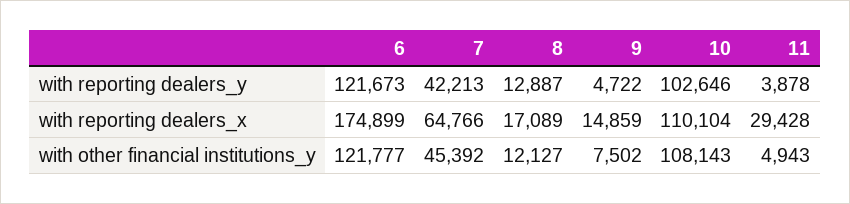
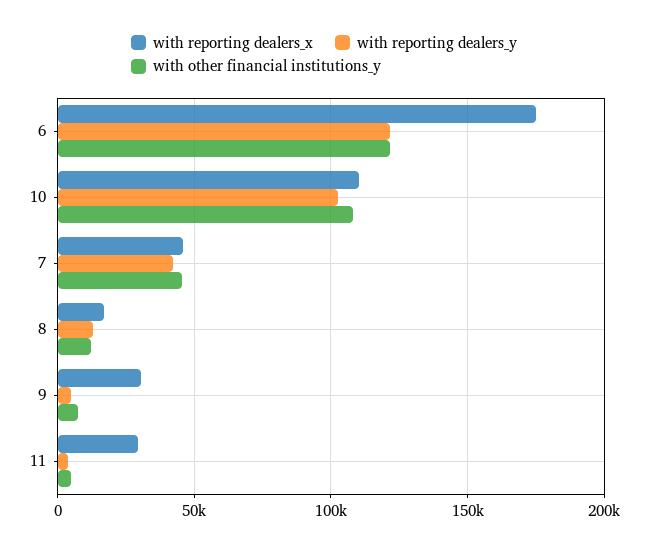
  {
    "with reporting dealers_y": {
      "6": 121673,
      "7": 42213,
      "8": 12887,
      "9": 4722,
      "10": 102646,
      "11": 3878
    },
    "with reporting dealers_x": {
      "6": 174899,
-     "7": 64766,
+     "7": 45000,
      "8": 17089,
-     "9": 14859,
+     "9": 30000,
      "10": 110104,
      "11": 29428
    },
    "with other financial institutions_y": {
      "6": 121777,
      "7": 45392,
      "8": 12127,
      "9": 7502,
      "10": 108143,
      "11": 4943
    }
  }

